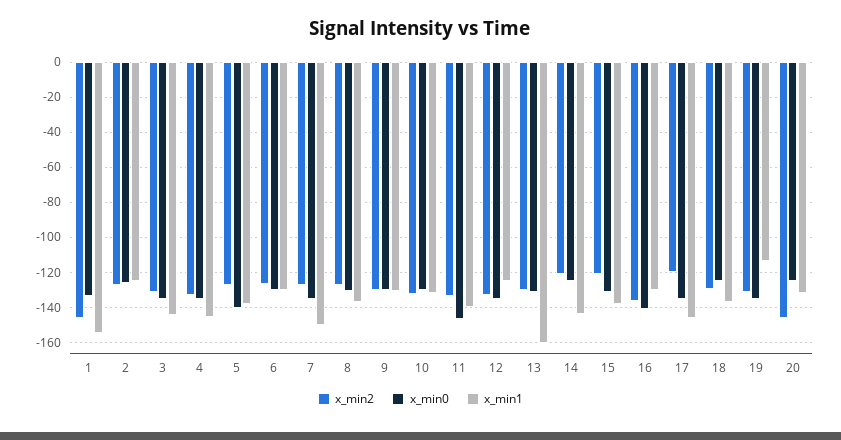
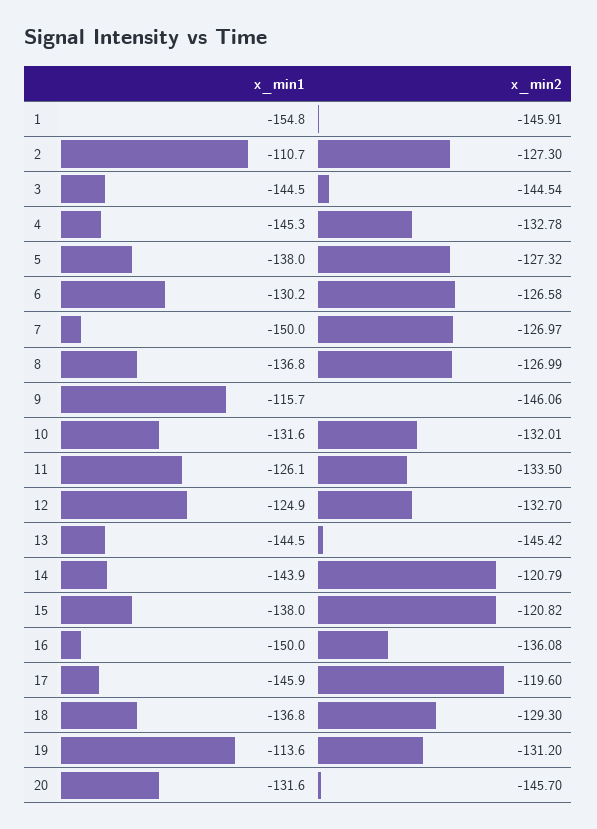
  {
    "x_min2": {
      "1": -145.91,
      "2": -127.3,
-     "3": -130,
+     "3": -144.54,
      "4": -132.78,
      "5": -127.32,
      "6": -126.58,
      "7": -126.97,
      "8": -126.99,
-     "9": -130,
+     "9": -146.06,
      "10": -132.01,
      "11": -133.5,
      "12": -132.7,
-     "13": -130,
+     "13": -145.42,
      "14": -120.79,
      "15": -120.82,
      "16": -136.08,
      "17": -119.6,
      "18": -129.3,
      "19": -131.2,
      "20": -145.7
    },
-   "x_min0": {
-     "1": -135,
-     "2": -125,
-     "3": -135,
-     "4": -135,
-     "5": -140,
-     "6": -130,
-     "7": -135,
-     "8": -130,
-     "9": -130,
-     "10": -130,
-     "11": -145,
-     "12": -135,
-     "13": -130,
-     "14": -125,
-     "15": -130,
-     "16": -140,
-     "17": -135,
-     "18": -125,
-     "19": -135,
-     "20": -125
-   },
    "x_min1": {
      "1": -154.8,
-     "2": -125,
+     "2": -110.7,
      "3": -144.5,
      "4": -145.3,
      "5": -138,
      "6": -130.2,
      "7": -150,
      "8": -136.8,
-     "9": -130,
+     "9": -115.7,
      "10": -131.6,
-     "11": -140,
+     "11": -126.1,
      "12": -124.9,
-     "13": -160,
+     "13": -144.5,
      "14": -143.9,
      "15": -138,
-     "16": -130,
+     "16": -150,
      "17": -145.9,
      "18": -136.8,
      "19": -113.6,
      "20": -131.6
    }
  }

